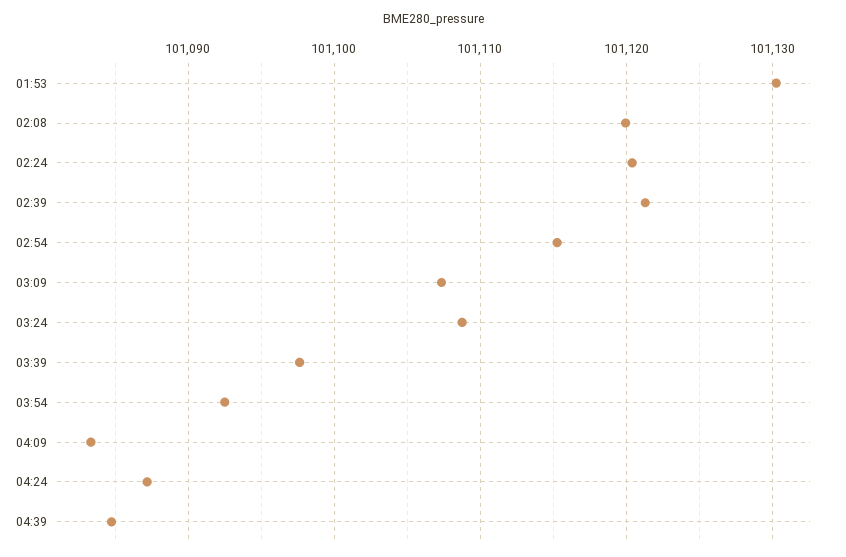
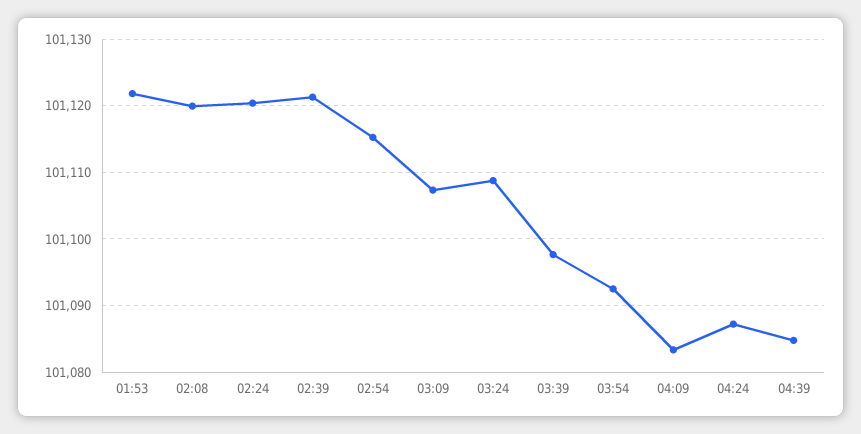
  {
-   "01:53": 101130,
+   "01:53": 101122,
    "02:08": 101120,
    "02:24": 101120,
    "02:39": 101121,
    "02:54": 101115,
    "03:09": 101107,
    "03:24": 101109,
    "03:39": 101098,
    "03:54": 101093,
    "04:09": 101083,
    "04:24": 101087,
    "04:39": 101085
  }

